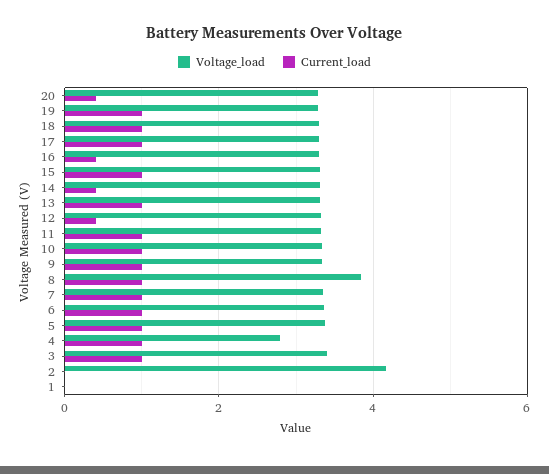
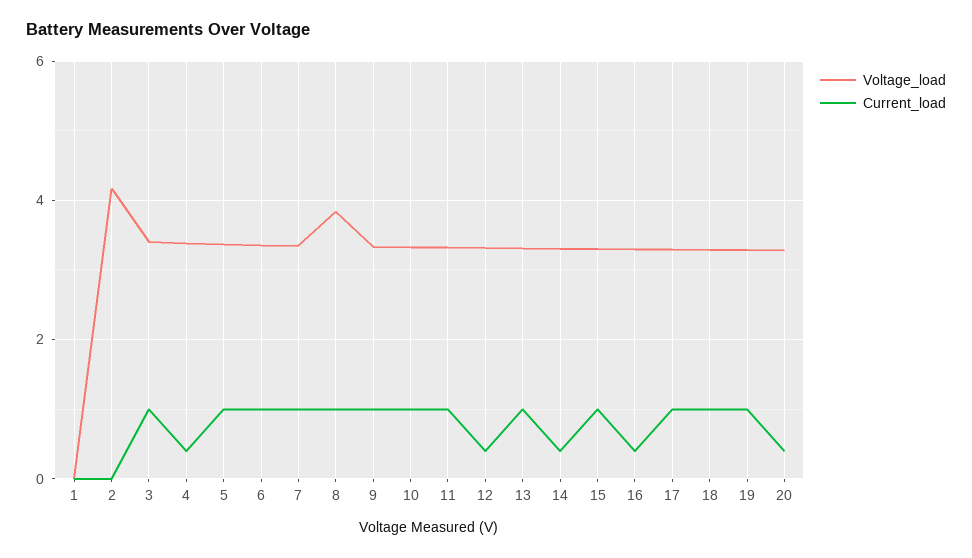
  {
    "Voltage_load": {
      "20": 3.2,
      "19": 3.2,
      "18": 3.2,
      "17": 3.2,
      "16": 3.4,
      "15": 3.4,
      "14": 3.4,
      "13": 3.4,
      "12": 3.4,
      "11": 3.4,
      "10": 3.4,
      "9": 3.4,
      "8": 3.8,
      "7": 3.4,
      "6": 3.4,
      "5": 3.4,
-     "4": 2.8,
+     "4": 3.4,
      "3": 3.4,
      "2": 4.2,
      "1": 0
    },
    "Current_load": {
      "20": 0.4,
      "19": 1,
      "18": 1,
      "17": 1,
      "16": 0.4,
      "15": 1,
      "14": 0.4,
      "13": 1,
      "12": 0.4,
      "11": 1,
      "10": 1,
      "9": 1,
      "8": 1,
      "7": 1,
      "6": 1,
      "5": 1,
-     "4": 1,
+     "4": 0.4,
      "3": 1,
      "2": 0,
      "1": 0
    }
  }

